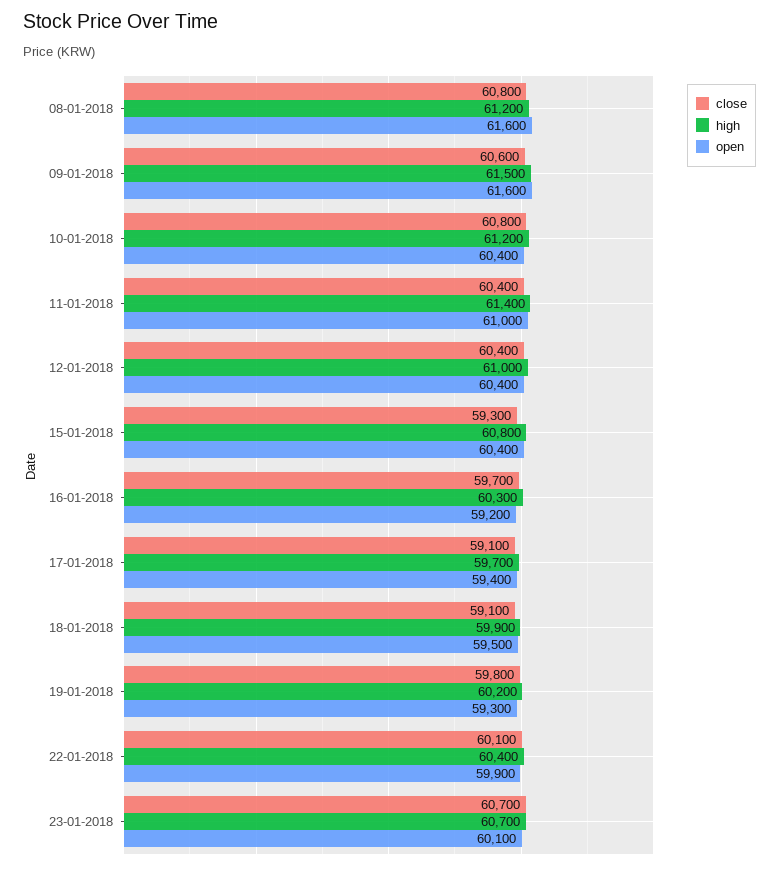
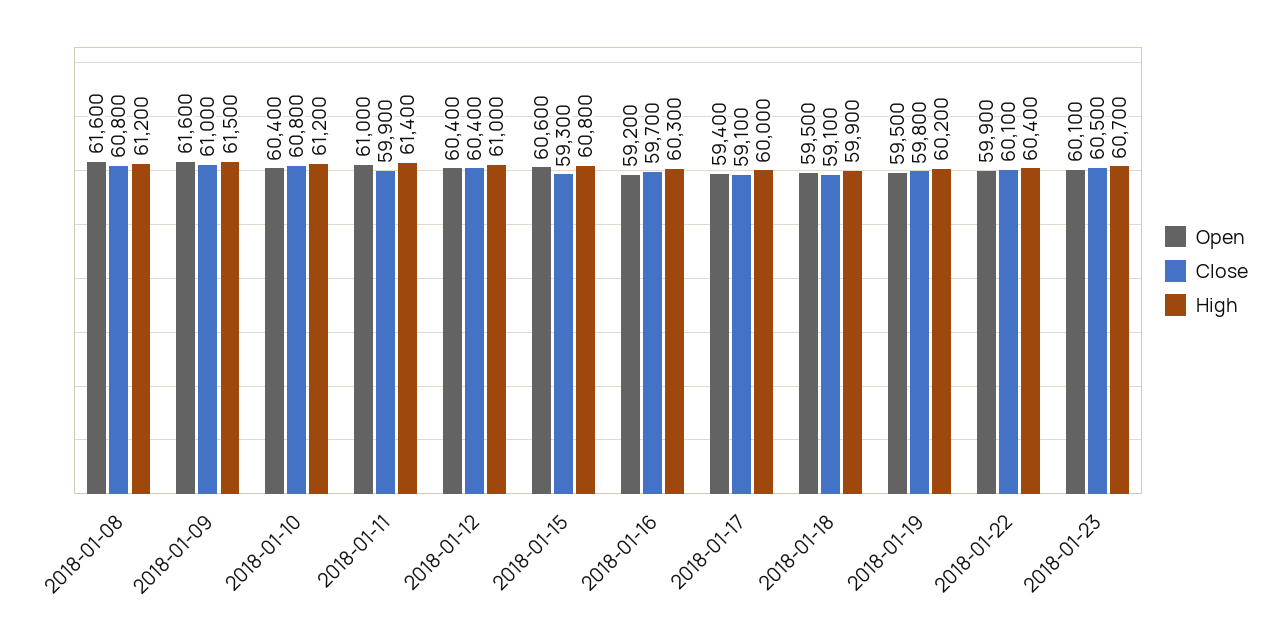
  {
    "close": {
      "08-01-2018": 60800,
-     "09-01-2018": 60600,
+     "09-01-2018": 61000,
      "10-01-2018": 60800,
-     "11-01-2018": 60400,
+     "11-01-2018": 59900,
      "12-01-2018": 60400,
      "15-01-2018": 59300,
      "16-01-2018": 59700,
      "17-01-2018": 59100,
      "18-01-2018": 59100,
      "19-01-2018": 59800,
      "22-01-2018": 60100,
-     "23-01-2018": 60700
+     "23-01-2018": 60500
    },
    "high": {
      "08-01-2018": 61200,
      "09-01-2018": 61500,
      "10-01-2018": 61200,
      "11-01-2018": 61400,
      "12-01-2018": 61000,
      "15-01-2018": 60800,
      "16-01-2018": 60300,
-     "17-01-2018": 59700,
+     "17-01-2018": 60000,
      "18-01-2018": 59900,
      "19-01-2018": 60200,
      "22-01-2018": 60400,
      "23-01-2018": 60700
    },
    "open": {
      "08-01-2018": 61600,
      "09-01-2018": 61600,
      "10-01-2018": 60400,
      "11-01-2018": 61000,
      "12-01-2018": 60400,
-     "15-01-2018": 60400,
+     "15-01-2018": 60600,
      "16-01-2018": 59200,
      "17-01-2018": 59400,
      "18-01-2018": 59500,
-     "19-01-2018": 59300,
+     "19-01-2018": 59500,
      "22-01-2018": 59900,
      "23-01-2018": 60100
    }
  }

